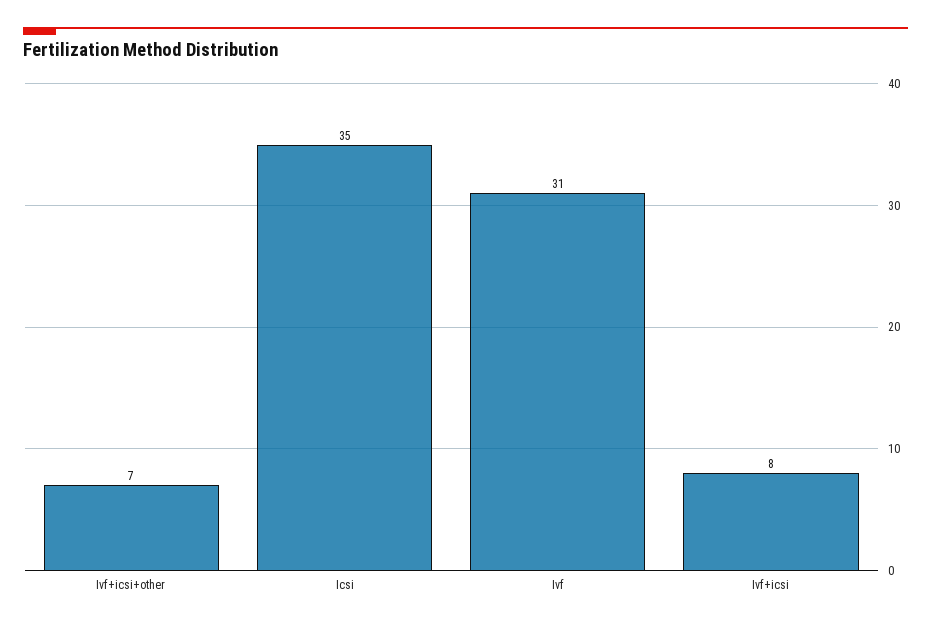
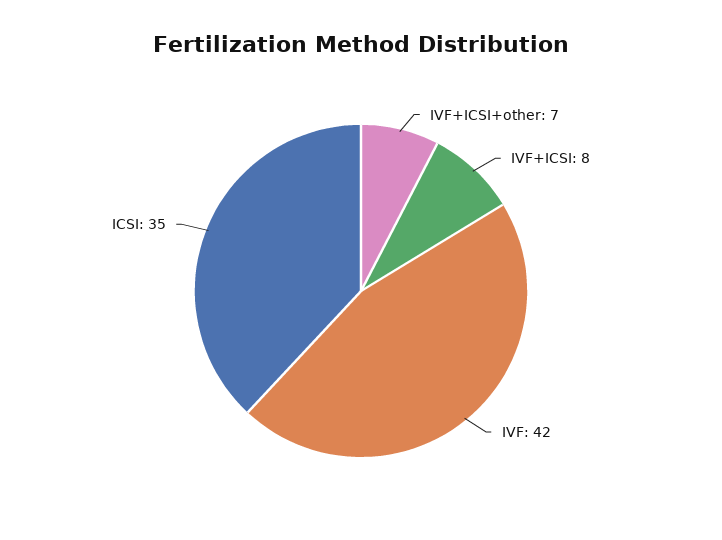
  {
    "Ivf+icsi+other": 7,
    "Icsi": 35,
-   "Ivf": 31,
+   "Ivf": 42,
    "Ivf+icsi": 8
  }

